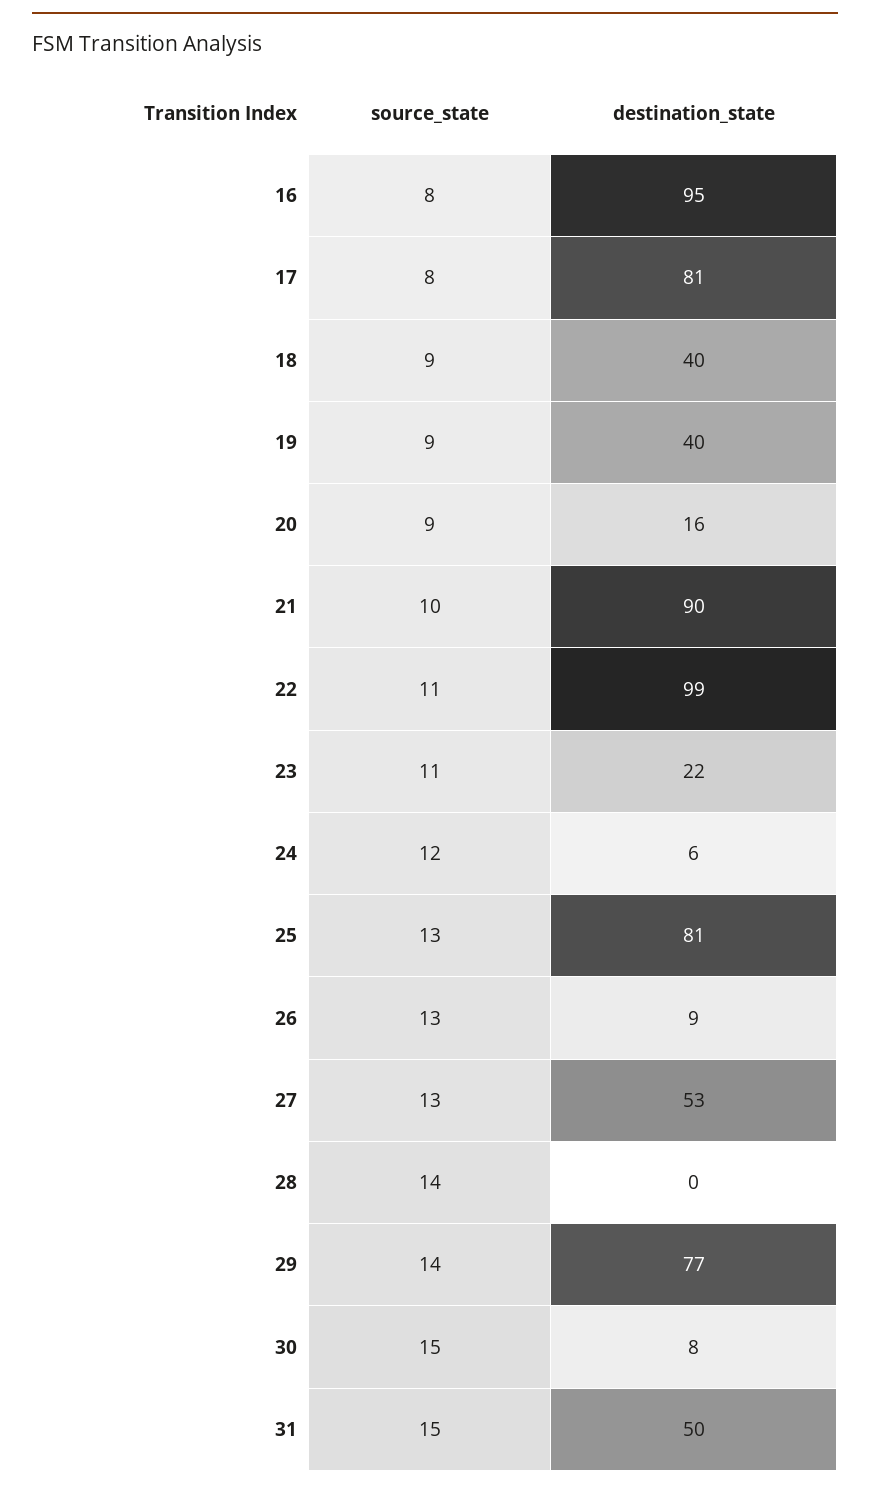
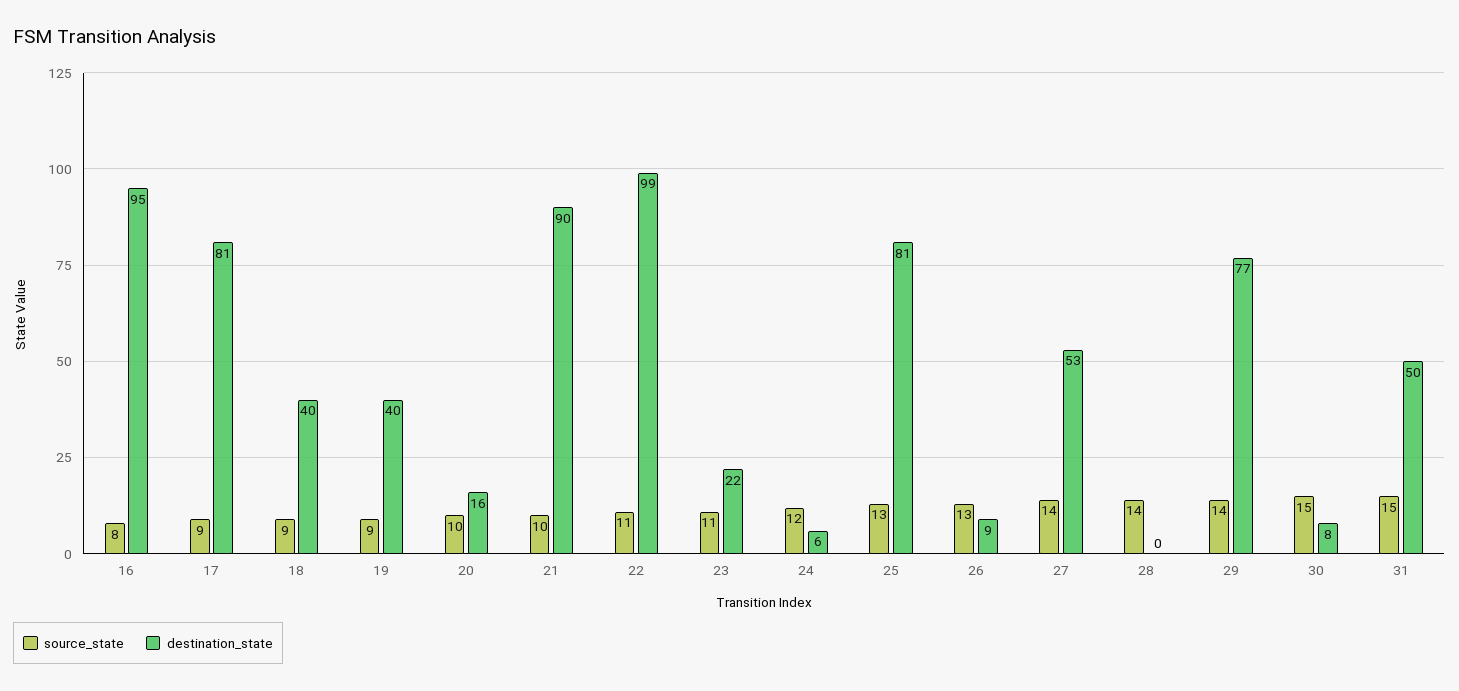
  {
    "source_state": {
      "16": 8,
-     "17": 8,
+     "17": 9,
      "18": 9,
      "19": 9,
-     "20": 9,
+     "20": 10,
      "21": 10,
      "22": 11,
      "23": 11,
      "24": 12,
      "25": 13,
      "26": 13,
-     "27": 13,
+     "27": 14,
      "28": 14,
      "29": 14,
      "30": 15,
      "31": 15
    },
    "destination_state": {
      "16": 95,
      "17": 81,
      "18": 40,
      "19": 40,
      "20": 16,
      "21": 90,
      "22": 99,
      "23": 22,
      "24": 6,
      "25": 81,
      "26": 9,
      "27": 53,
      "28": 0,
      "29": 77,
      "30": 8,
      "31": 50
    }
  }

